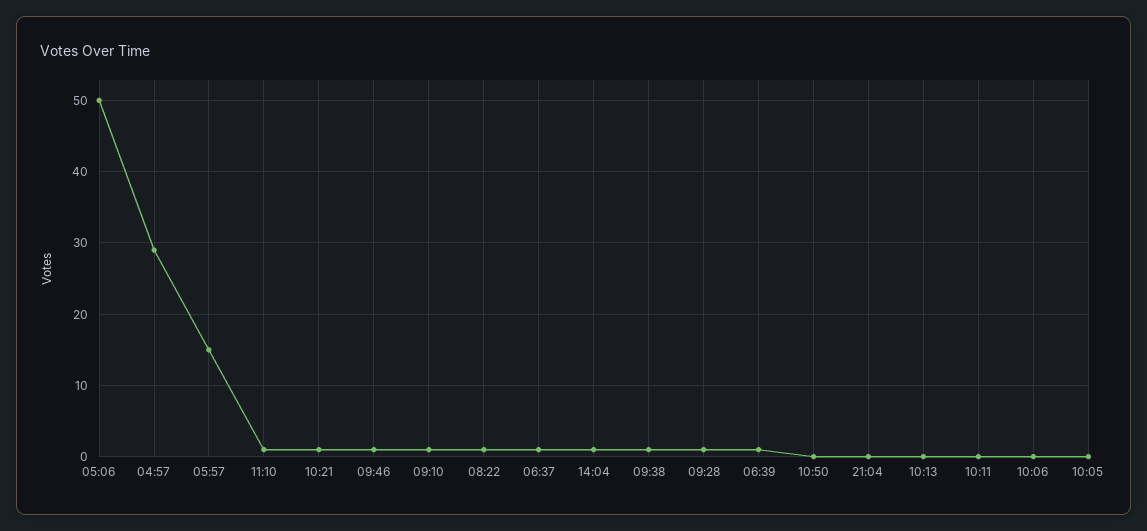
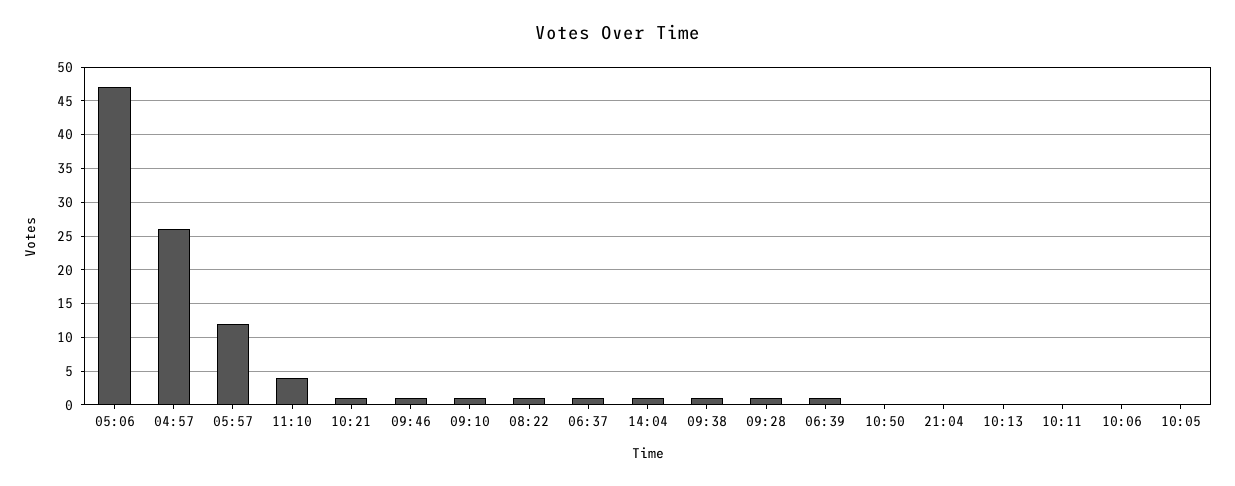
  {
-   "05:06": 50,
+   "05:06": 47,
-   "04:57": 29,
+   "04:57": 26,
-   "05:57": 15,
+   "05:57": 12,
-   "11:10": 1,
+   "11:10": 4,
    "10:21": 1,
    "09:46": 1,
    "09:10": 1,
    "08:22": 1,
    "06:37": 1,
    "14:04": 1,
    "09:38": 1,
    "09:28": 1,
    "06:39": 1,
    "10:50": 0,
    "21:04": 0,
    "10:13": 0,
    "10:11": 0,
    "10:06": 0,
    "10:05": 0
  }

